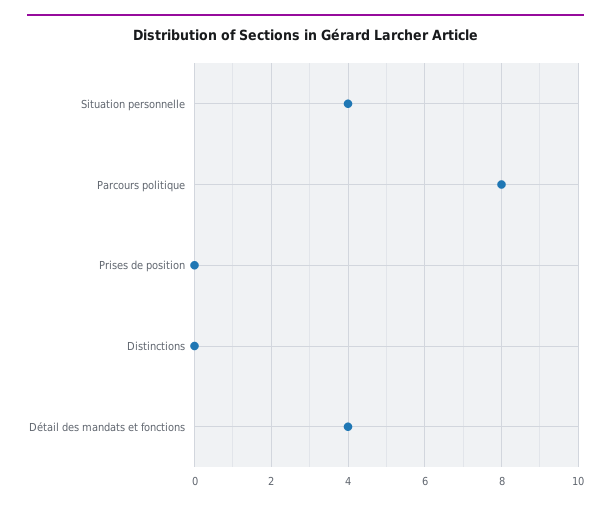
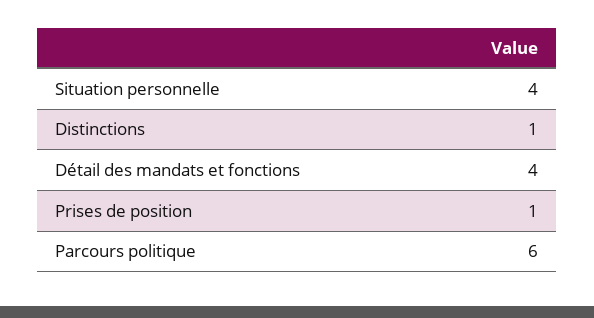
  {
    "Situation personnelle": 4,
-   "Parcours politique": 8,
+   "Parcours politique": 6,
-   "Prises de position": 0,
+   "Prises de position": 1,
-   "Distinctions": 0,
+   "Distinctions": 1,
    "Détail des mandats et fonctions": 4
  }

